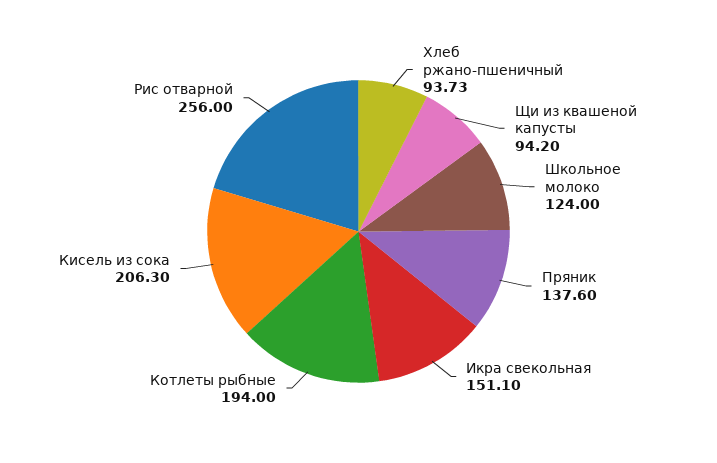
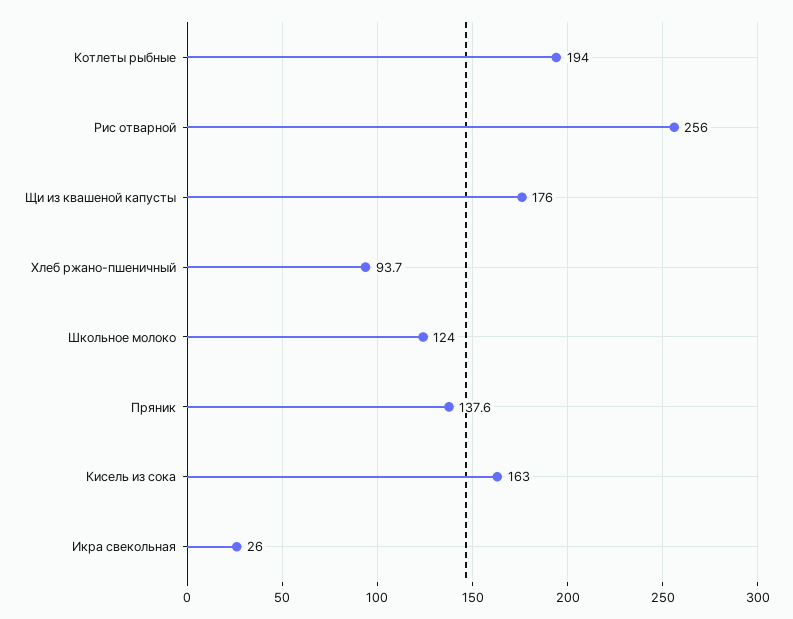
  {
    "Хлеб ржано-пшеничный": 93.73,
-   "Щи из квашеной капусты": 94.2,
+   "Щи из квашеной капусты": 176,
    "Школьное молоко": 124,
    "Пряник": 137.6,
-   "Икра свекольная": 151.1,
+   "Икра свекольная": 26,
    "Котлеты рыбные": 194,
-   "Кисель из сока": 206.3,
+   "Кисель из сока": 163,
    "Рис отварной": 256
  }

